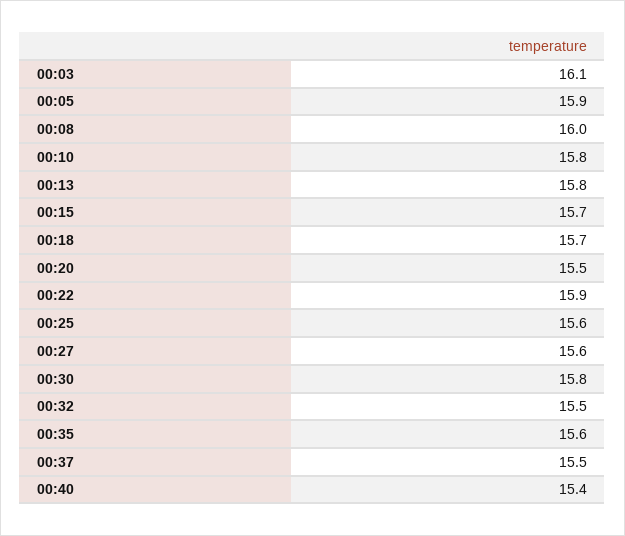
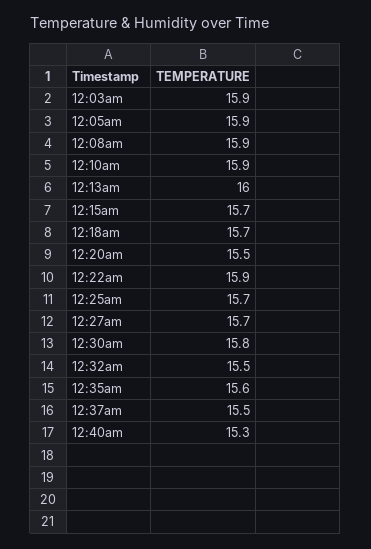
  {
-   "00:03": 16.1,
+   "00:03": 15.9,
    "00:05": 15.9,
-   "00:08": 16,
+   "00:08": 15.9,
-   "00:10": 15.8,
+   "00:10": 15.9,
-   "00:13": 15.8,
+   "00:13": 16,
    "00:15": 15.7,
    "00:18": 15.7,
    "00:20": 15.5,
    "00:22": 15.9,
-   "00:25": 15.6,
+   "00:25": 15.7,
-   "00:27": 15.6,
+   "00:27": 15.7,
    "00:30": 15.8,
    "00:32": 15.5,
    "00:35": 15.6,
    "00:37": 15.5,
-   "00:40": 15.4
+   "00:40": 15.3
  }

